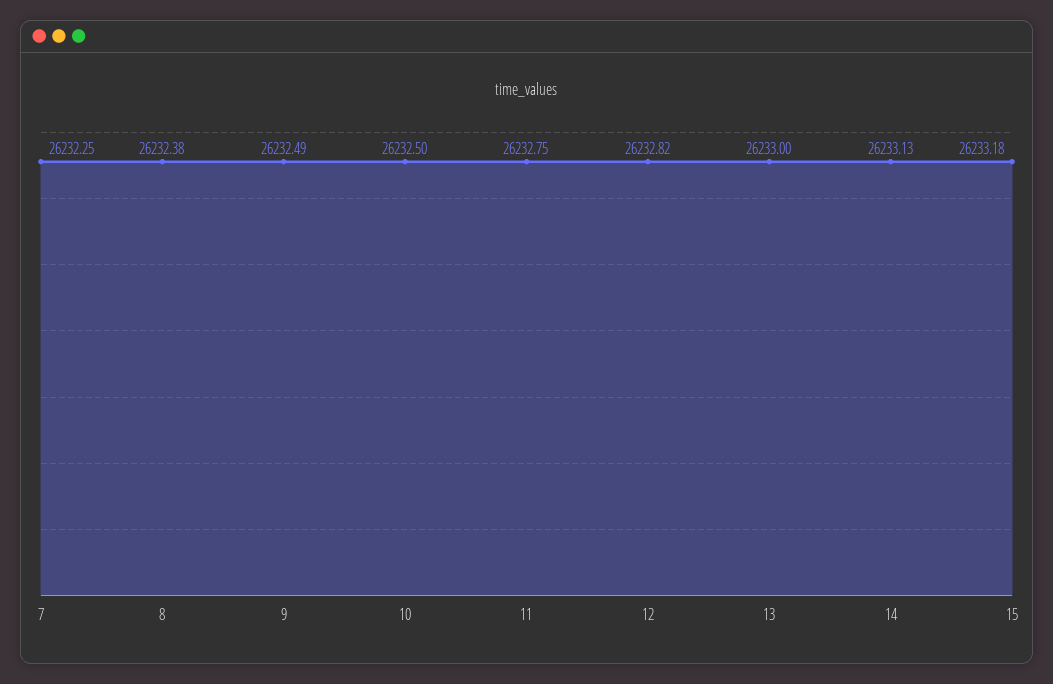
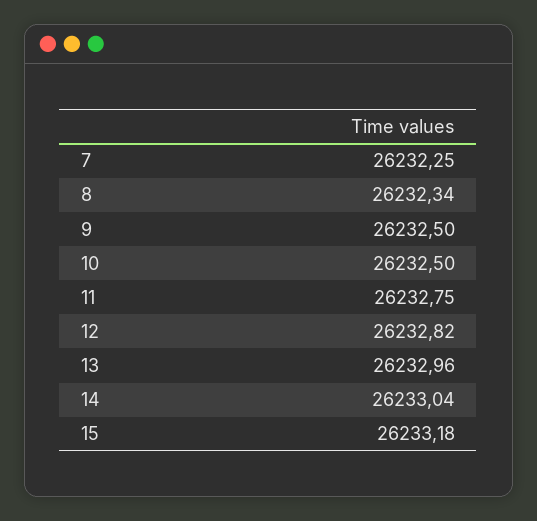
  {
    "7": 26232.25,
-   "8": 26232.38,
+   "8": 26232.34,
-   "9": 26232.49,
+   "9": 26232.5,
    "10": 26232.5,
    "11": 26232.75,
    "12": 26232.82,
-   "13": 26233,
+   "13": 26232.96,
-   "14": 26233.13,
+   "14": 26233.04,
    "15": 26233.18
  }

